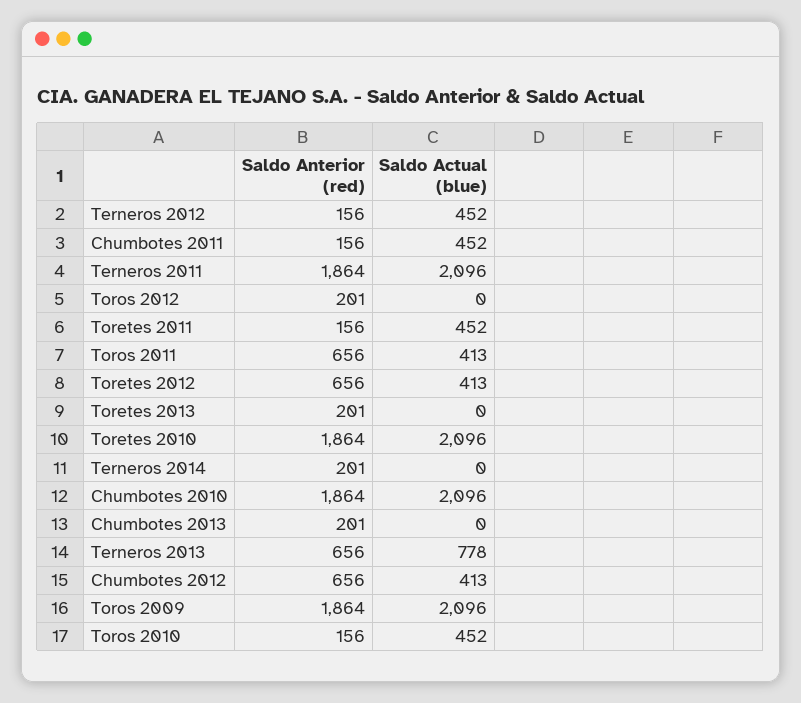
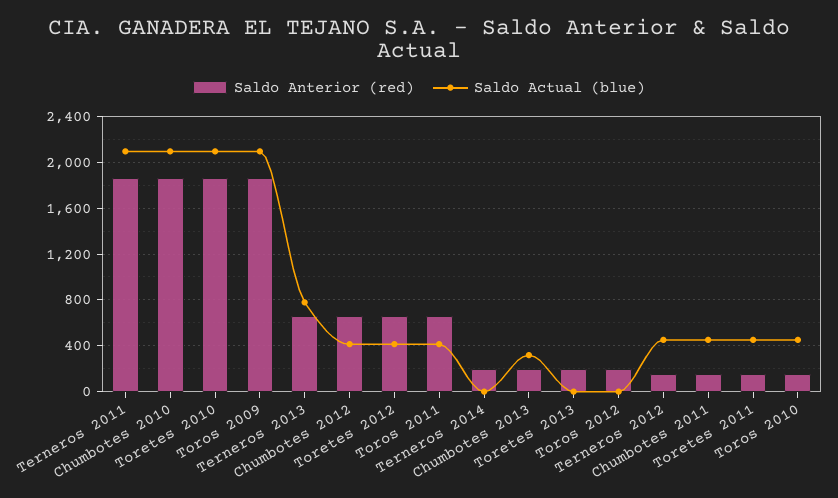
  {
    "Saldo Anterior (red)": {
      "Terneros 2012": 156,
      "Chumbotes 2011": 156,
      "Terneros 2011": 1864,
      "Toros 2012": 201,
      "Toretes 2011": 156,
      "Toros 2011": 656,
      "Toretes 2012": 656,
      "Toretes 2013": 201,
      "Toretes 2010": 1864,
      "Terneros 2014": 201,
      "Chumbotes 2010": 1864,
      "Chumbotes 2013": 201,
      "Terneros 2013": 656,
      "Chumbotes 2012": 656,
      "Toros 2009": 1864,
      "Toros 2010": 156
    },
    "Saldo Actual (blue)": {
      "Terneros 2012": 452,
      "Chumbotes 2011": 452,
      "Terneros 2011": 2096,
      "Toros 2012": 0,
      "Toretes 2011": 452,
      "Toros 2011": 413,
      "Toretes 2012": 413,
      "Toretes 2013": 0,
      "Toretes 2010": 2096,
      "Terneros 2014": 0,
      "Chumbotes 2010": 2096,
-     "Chumbotes 2013": 0,
+     "Chumbotes 2013": 300,
      "Terneros 2013": 778,
      "Chumbotes 2012": 413,
      "Toros 2009": 2096,
      "Toros 2010": 452
    }
  }

